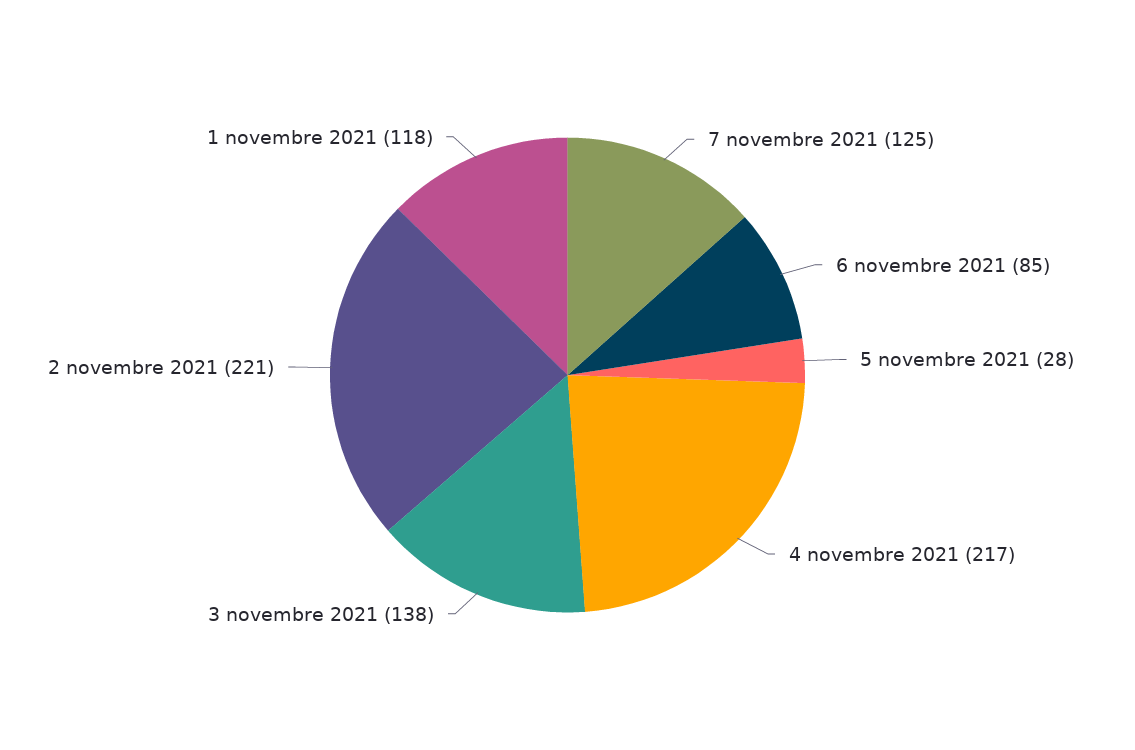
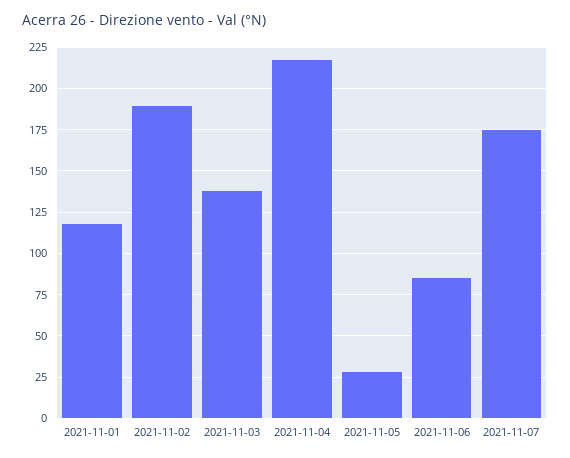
  {
-   "7 novembre 2021": 125,
+   "7 novembre 2021": 175,
    "6 novembre 2021": 85,
    "5 novembre 2021": 28,
    "4 novembre 2021": 217,
    "3 novembre 2021": 138,
-   "2 novembre 2021": 221,
+   "2 novembre 2021": 190,
    "1 novembre 2021": 118
  }

